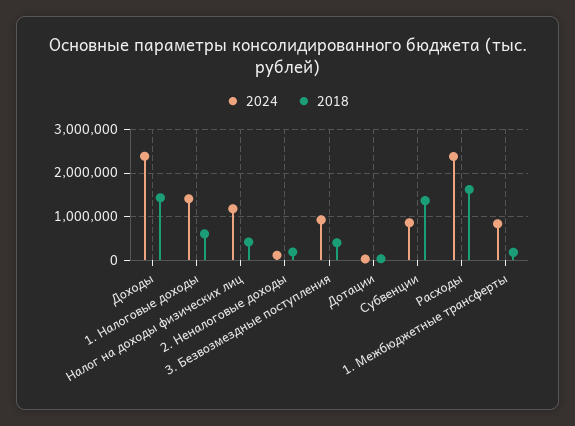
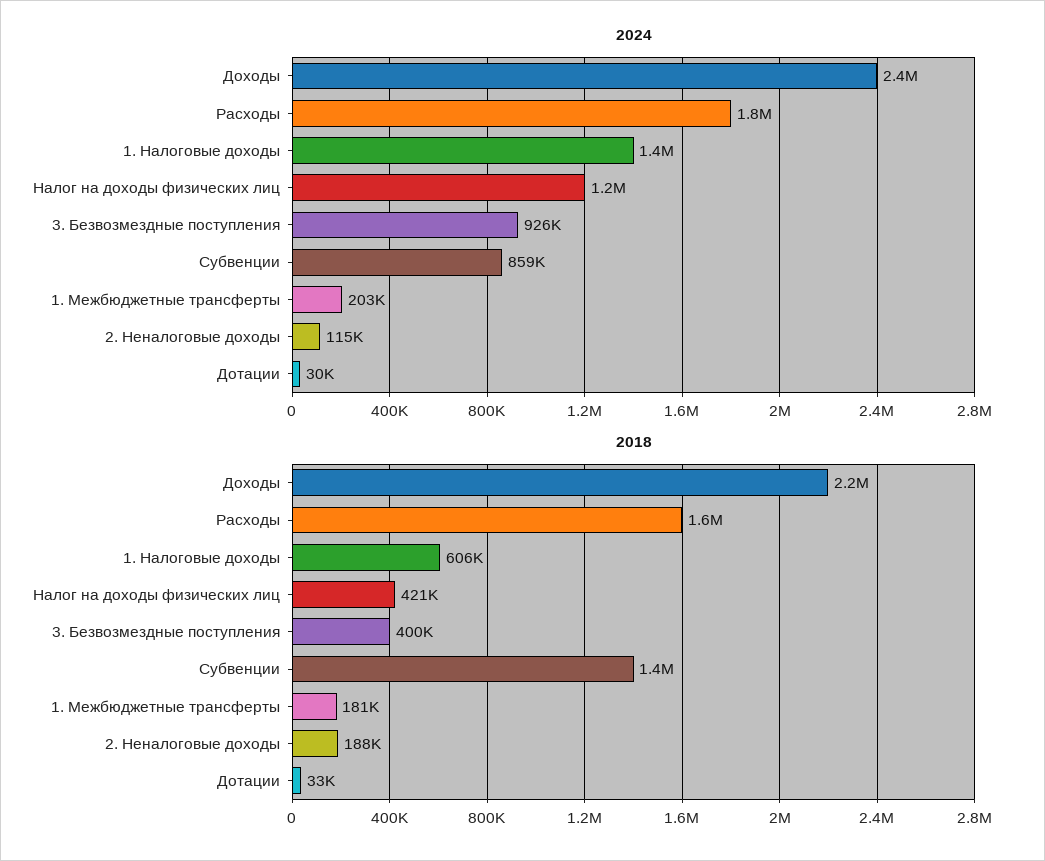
  {
    "2024": {
      "Доходы": 2400000,
      "1. Налоговые доходы": 1400000,
      "Налог на доходы физических лиц": 1200000,
      "2. Неналоговые доходы": 115000,
      "3. Безвозмездные поступления": 926000,
      "Дотации": 30000,
      "Субвенции": 859000,
-     "Расходы": 2400000,
+     "Расходы": 1800000,
-     "1. Межбюджетные трансферты": 800000
+     "1. Межбюджетные трансферты": 203000
    },
    "2018": {
-     "Доходы": 1400000,
+     "Доходы": 2200000,
      "1. Налоговые доходы": 606000,
      "Налог на доходы физических лиц": 421000,
      "2. Неналоговые доходы": 188000,
      "3. Безвозмездные поступления": 400000,
      "Дотации": 33000,
      "Субвенции": 1400000,
      "Расходы": 1600000,
      "1. Межбюджетные трансферты": 181000
    }
  }

